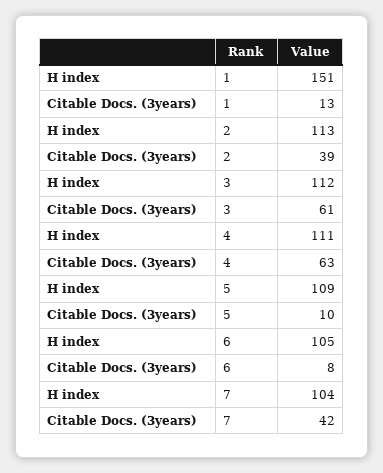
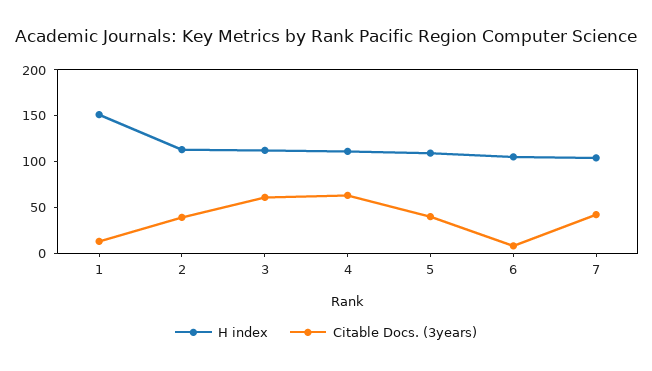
  {
    "H index": {
      "1": 151,
      "2": 113,
      "3": 112,
      "4": 111,
      "5": 109,
      "6": 105,
      "7": 104
    },
    "Citable Docs. (3years)": {
      "1": 13,
      "2": 39,
      "3": 61,
      "4": 63,
-     "5": 10,
+     "5": 40,
      "6": 8,
      "7": 42
    }
  }

